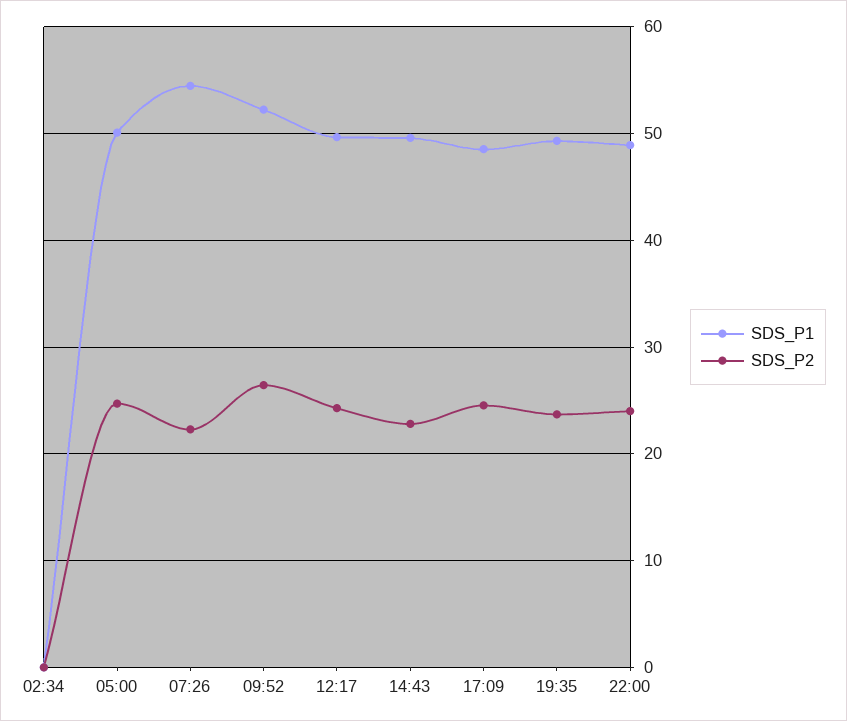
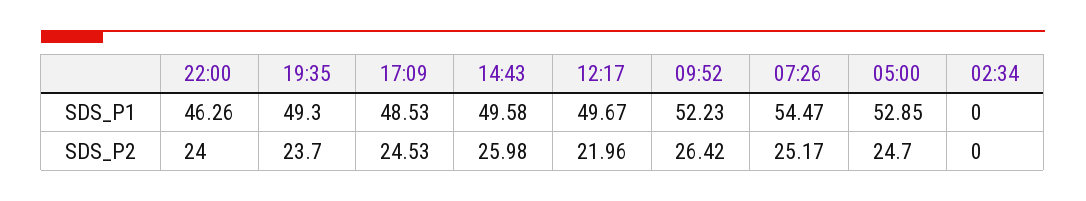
  {
    "SDS_P1": {
      "02:34": 0,
-     "05:00": 50,
+     "05:00": 52.85,
      "07:26": 54.47,
      "09:52": 52.23,
      "12:17": 49.67,
      "14:43": 49.58,
      "17:09": 48.53,
      "19:35": 49.3,
-     "22:00": 49
+     "22:00": 46.26
    },
    "SDS_P2": {
      "02:34": 0,
      "05:00": 24.7,
-     "07:26": 22,
+     "07:26": 25.17,
      "09:52": 26.42,
-     "12:17": 24,
+     "12:17": 21.96,
-     "14:43": 23,
+     "14:43": 25.98,
      "17:09": 24.53,
      "19:35": 23.7,
      "22:00": 24
    }
  }

